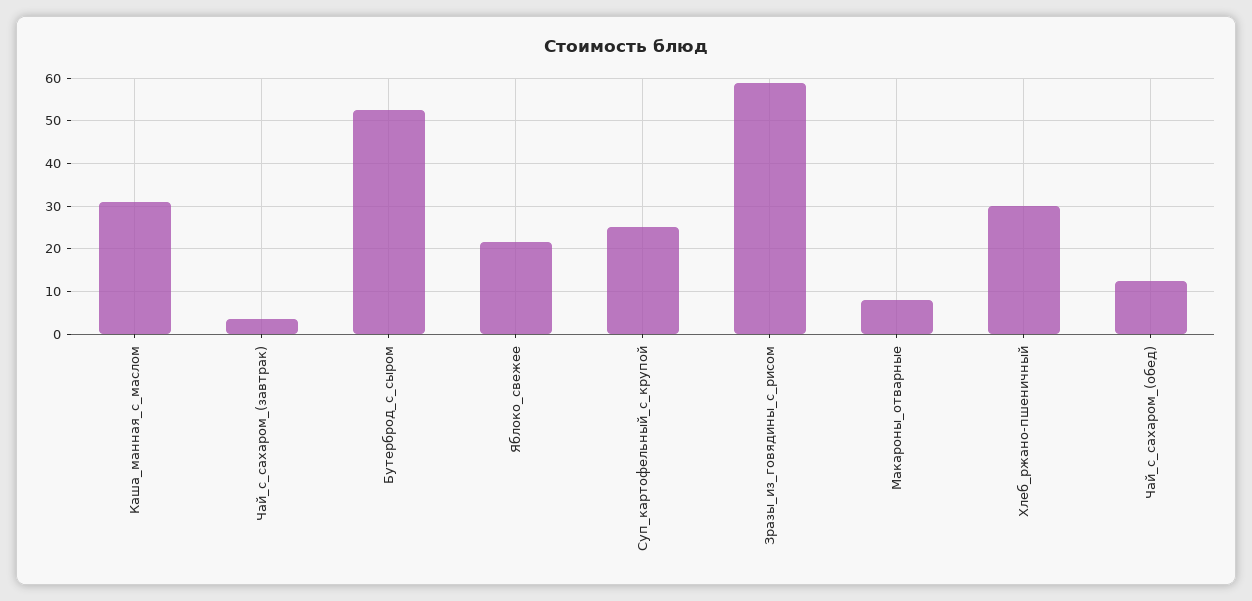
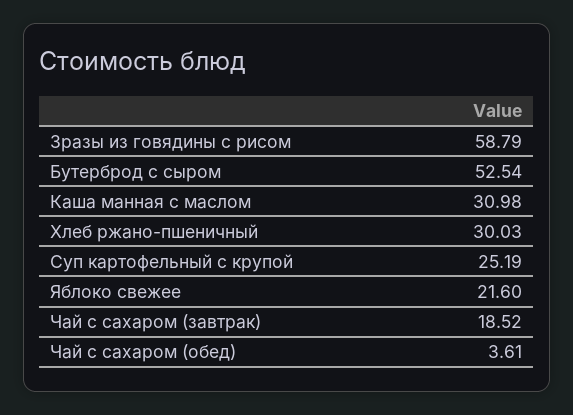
  {
    "Каша_манная_с_маслом": 30.98,
-   "Чай_с_сахаром_(завтрак)": 4,
+   "Чай_с_сахаром_(завтрак)": 18.52,
    "Бутерброд_с_сыром": 52.54,
    "Яблоко_свежее": 21.6,
    "Суп_картофельный_с_крупой": 25.19,
    "Зразы_из_говядины_с_рисом": 58.79,
-   "Макароны_отварные": 8,
    "Хлеб_ржано-пшеничный": 30.03,
-   "Чай_с_сахаром_(обед)": 12
+   "Чай_с_сахаром_(обед)": 3.61
  }

